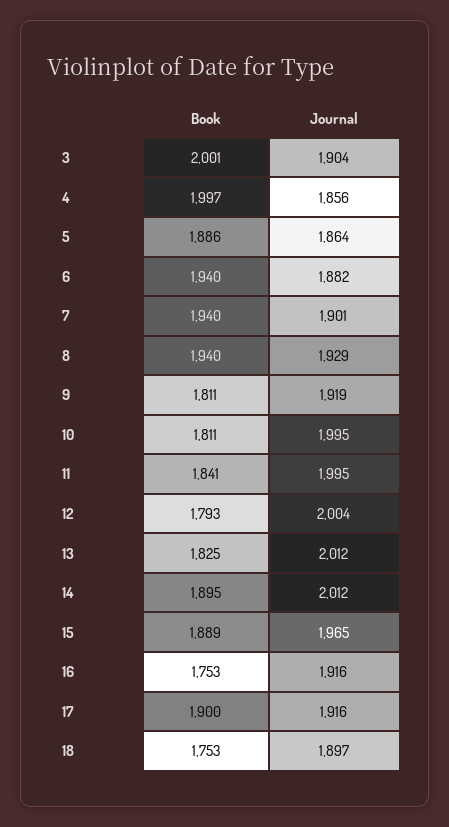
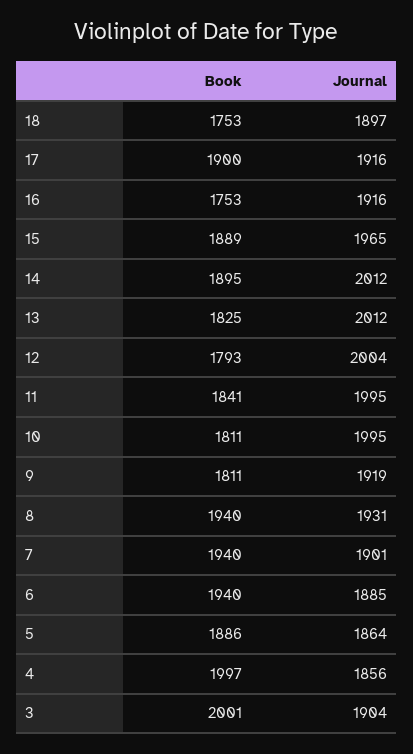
  {
    "Book": {
      "3": 2001,
      "4": 1997,
      "5": 1886,
      "6": 1940,
      "7": 1940,
      "8": 1940,
      "9": 1811,
      "10": 1811,
      "11": 1841,
      "12": 1793,
      "13": 1825,
      "14": 1895,
      "15": 1889,
      "16": 1753,
      "17": 1900,
      "18": 1753
    },
    "Journal": {
      "3": 1904,
      "4": 1856,
      "5": 1864,
-     "6": 1882,
+     "6": 1885,
      "7": 1901,
-     "8": 1929,
+     "8": 1931,
      "9": 1919,
      "10": 1995,
      "11": 1995,
      "12": 2004,
      "13": 2012,
      "14": 2012,
      "15": 1965,
      "16": 1916,
      "17": 1916,
      "18": 1897
    }
  }

